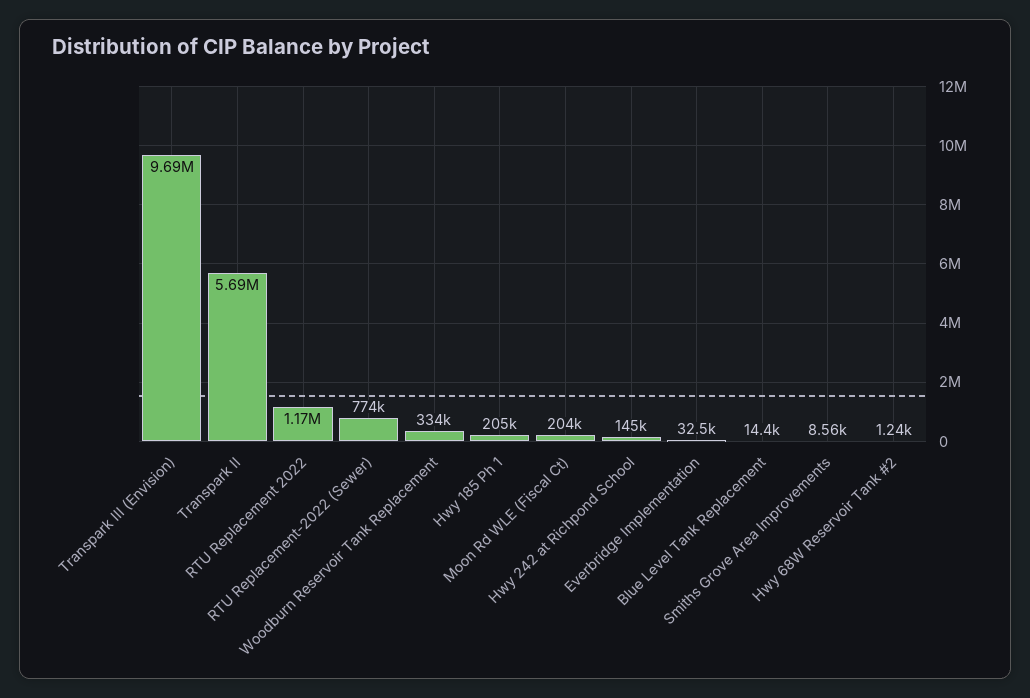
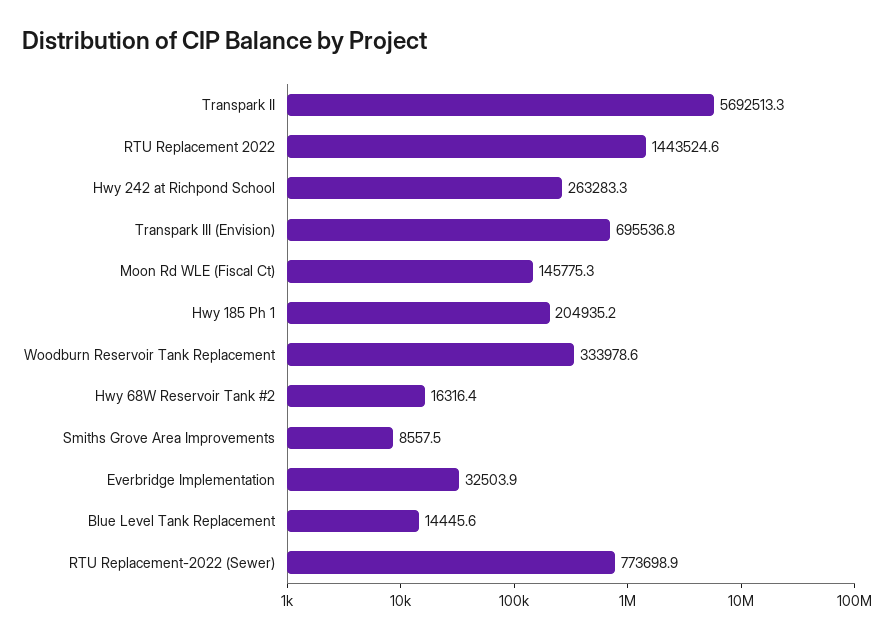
  {
-   "Transpark III (Envision)": 9690000,
+   "Transpark III (Envision)": 695536.8,
    "Transpark II": 5692513.3,
-   "RTU Replacement 2022": 1170000,
+   "RTU Replacement 2022": 1443524.6,
    "RTU Replacement-2022 (Sewer)": 773698.9,
    "Woodburn Reservoir Tank Replacement": 333978.6,
    "Hwy 185 Ph 1": 204935.2,
-   "Moon Rd WLE (Fiscal Ct)": 204000,
+   "Moon Rd WLE (Fiscal Ct)": 145775.3,
-   "Hwy 242 at Richpond School": 145000,
+   "Hwy 242 at Richpond School": 263283.3,
    "Everbridge Implementation": 32503.9,
    "Blue Level Tank Replacement": 14445.6,
    "Smiths Grove Area Improvements": 8557.5,
-   "Hwy 68W Reservoir Tank #2": 1240
+   "Hwy 68W Reservoir Tank #2": 16316.4
  }

